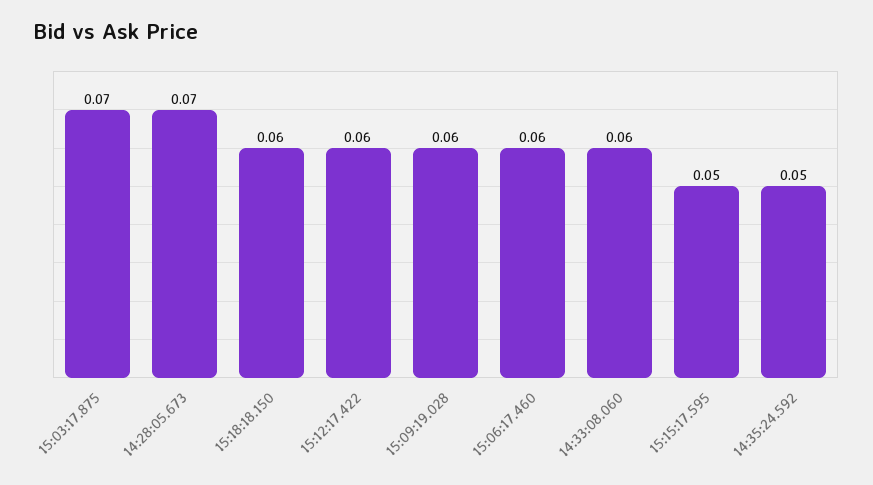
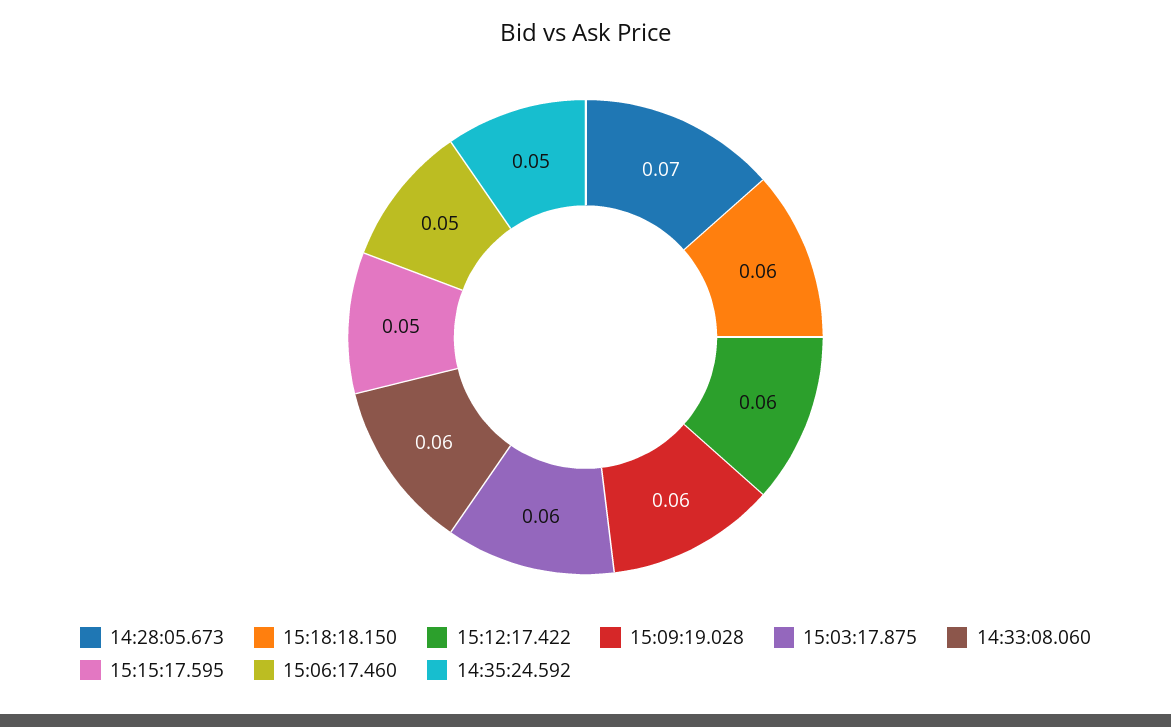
  {
-   "15:03:17.875": 0.07,
+   "15:03:17.875": 0.06,
    "14:28:05.673": 0.07,
    "15:18:18.150": 0.06,
    "15:12:17.422": 0.06,
    "15:09:19.028": 0.06,
-   "15:06:17.460": 0.06,
+   "15:06:17.460": 0.05,
    "14:33:08.060": 0.06,
    "15:15:17.595": 0.05,
    "14:35:24.592": 0.05
  }

